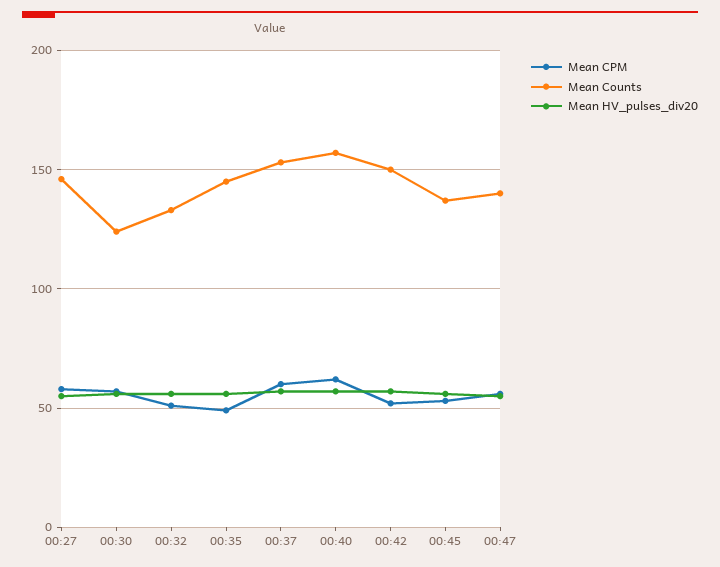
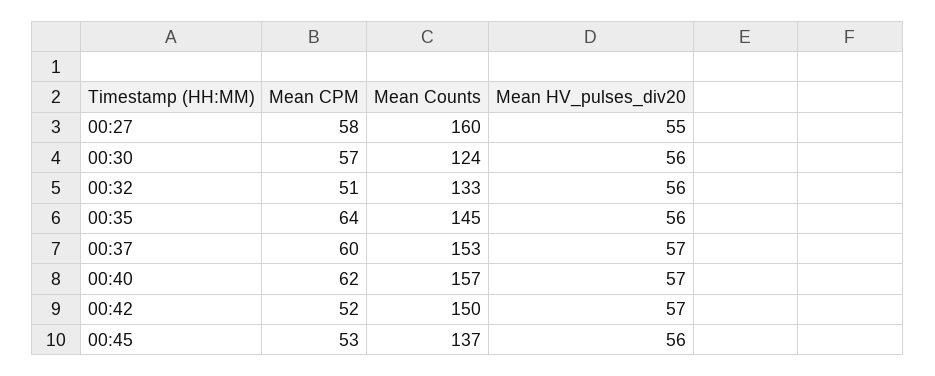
  {
    "Mean CPM": {
      "00:27": 58,
      "00:30": 57,
      "00:32": 51,
-     "00:35": 50,
+     "00:35": 64,
      "00:37": 60,
      "00:40": 62,
      "00:42": 52,
-     "00:45": 53,
+     "00:45": 53
-     "00:47": 55
    },
    "Mean Counts": {
-     "00:27": 145,
+     "00:27": 160,
      "00:30": 124,
      "00:32": 133,
      "00:35": 145,
      "00:37": 153,
      "00:40": 157,
      "00:42": 150,
-     "00:45": 137,
+     "00:45": 137
-     "00:47": 140
    },
    "Mean HV_pulses_div20": {
      "00:27": 55,
      "00:30": 56,
      "00:32": 56,
      "00:35": 56,
      "00:37": 57,
      "00:40": 57,
      "00:42": 57,
-     "00:45": 56,
+     "00:45": 56
-     "00:47": 55
    }
  }

